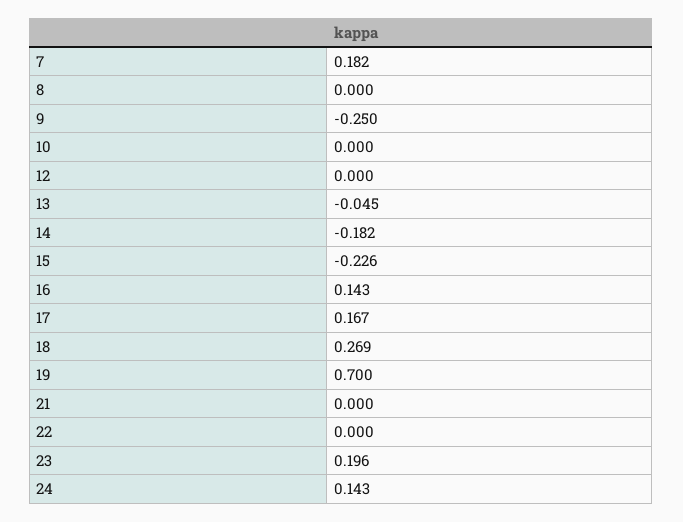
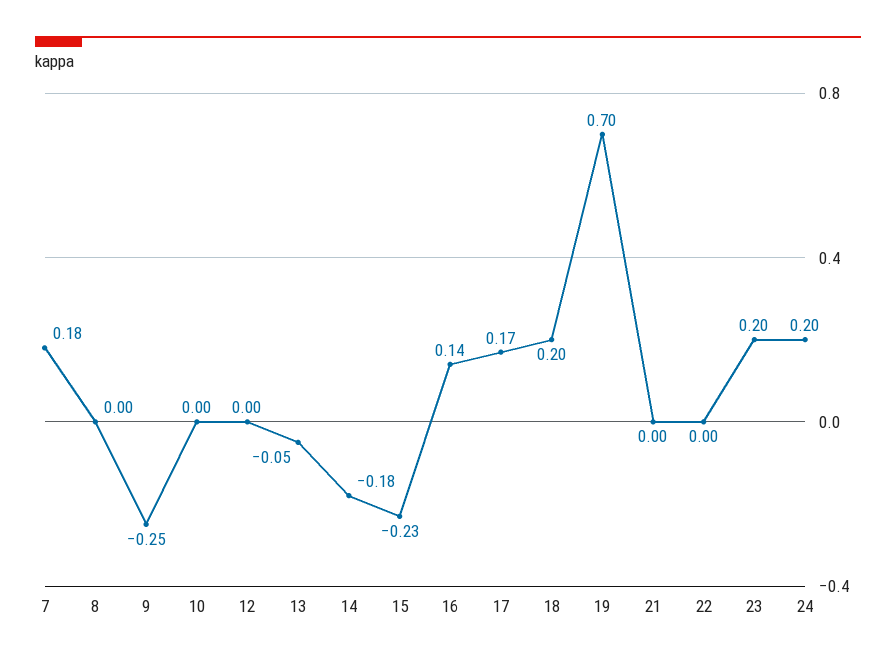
  {
    "7": 0.182,
    "8": 0,
    "9": -0.25,
    "10": 0,
    "12": 0,
    "13": -0.045,
    "14": -0.182,
    "15": -0.226,
    "16": 0.143,
    "17": 0.167,
-   "18": 0.269,
+   "18": 0.2,
    "19": 0.7,
    "21": 0,
    "22": 0,
    "23": 0.196,
-   "24": 0.143
+   "24": 0.2
  }

